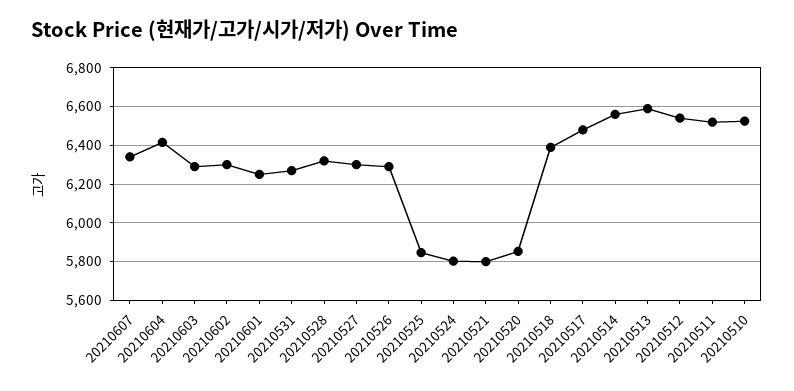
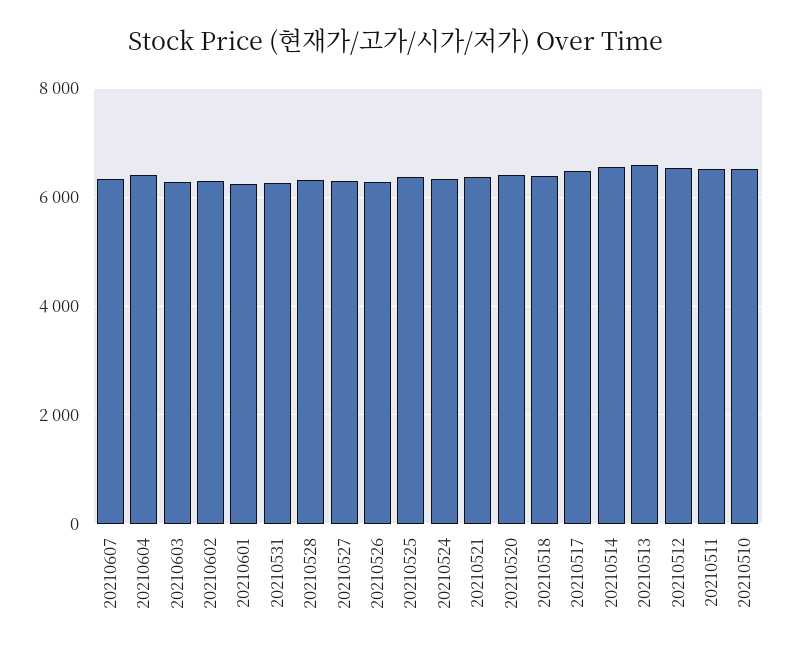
  {
    "20210607": 6350,
    "20210604": 6400,
    "20210603": 6300,
    "20210602": 6300,
    "20210601": 6250,
    "20210531": 6250,
    "20210528": 6300,
    "20210527": 6300,
    "20210526": 6300,
-   "20210525": 5850,
+   "20210525": 6400,
-   "20210524": 5800,
+   "20210524": 6400,
-   "20210521": 5800,
+   "20210521": 6400,
-   "20210520": 5850,
+   "20210520": 6400,
    "20210518": 6400,
    "20210517": 6500,
    "20210514": 6550,
    "20210513": 6600,
    "20210512": 6550,
    "20210511": 6500,
    "20210510": 6550
  }

